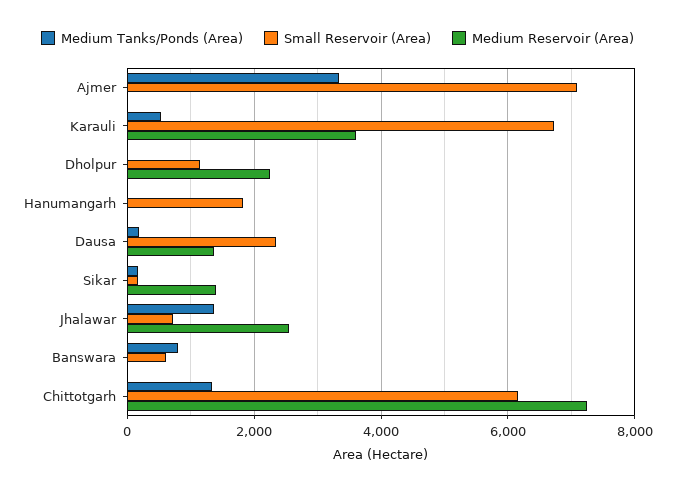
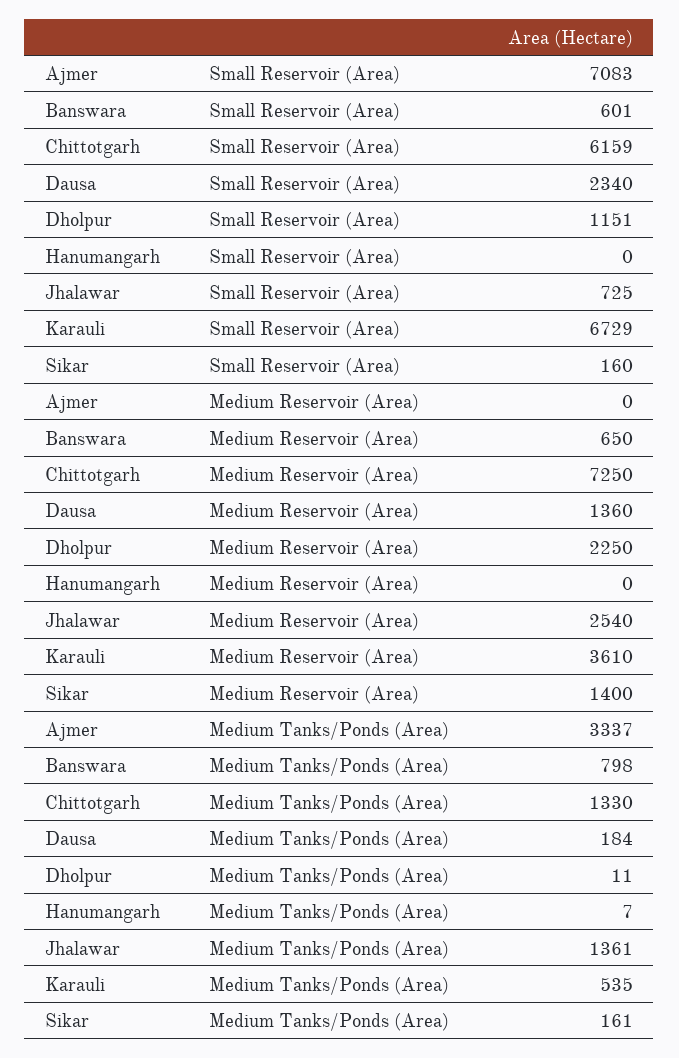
  {
    "Medium Tanks/Ponds (Area)": {
      "Ajmer": 3337,
      "Karauli": 535,
      "Dholpur": 11,
      "Hanumangarh": 7,
      "Dausa": 184,
      "Sikar": 161,
      "Jhalawar": 1361,
      "Banswara": 798,
      "Chittotgarh": 1330
    },
    "Small Reservoir (Area)": {
      "Ajmer": 7083,
      "Karauli": 6729,
      "Dholpur": 1151,
-     "Hanumangarh": 1800,
+     "Hanumangarh": 0,
      "Dausa": 2340,
      "Sikar": 160,
      "Jhalawar": 725,
      "Banswara": 601,
      "Chittotgarh": 6159
    },
    "Medium Reservoir (Area)": {
      "Ajmer": 0,
      "Karauli": 3610,
      "Dholpur": 2250,
      "Hanumangarh": 0,
      "Dausa": 1360,
      "Sikar": 1400,
      "Jhalawar": 2540,
-     "Banswara": 0,
+     "Banswara": 650,
      "Chittotgarh": 7250
    }
  }

